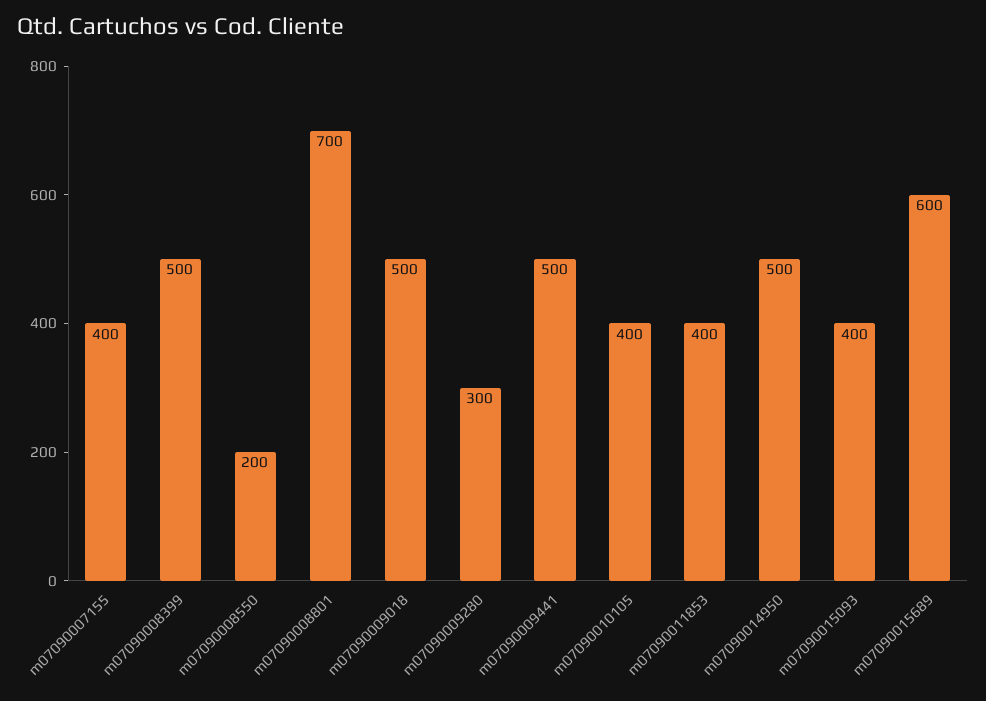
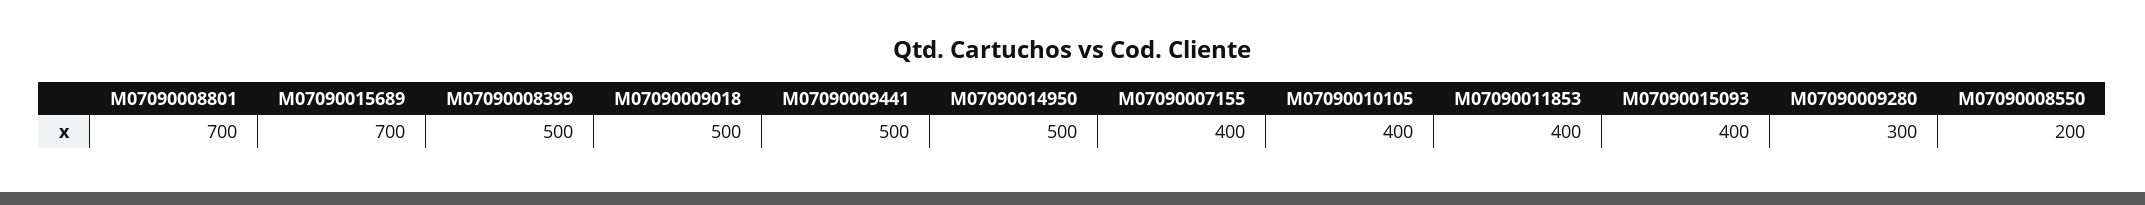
  {
    "m07090007155": 400,
    "m07090008399": 500,
    "m07090008550": 200,
    "m07090008801": 700,
    "m07090009018": 500,
    "m07090009280": 300,
    "m07090009441": 500,
    "m07090010105": 400,
    "m07090011853": 400,
    "m07090014950": 500,
    "m07090015093": 400,
-   "m07090015689": 600
+   "m07090015689": 700
  }

